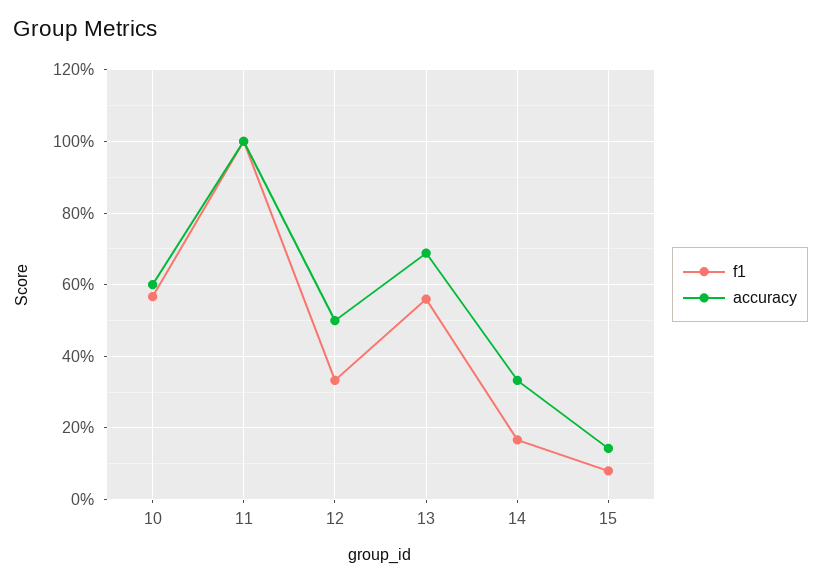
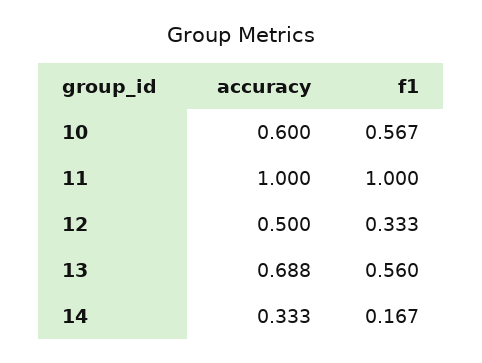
  {
    "f1": {
      "10": 0.567,
      "11": 1,
      "12": 0.333,
      "13": 0.56,
-     "14": 0.167,
+     "14": 0.167
-     "15": 0.08
    },
    "accuracy": {
      "10": 0.6,
      "11": 1,
      "12": 0.5,
      "13": 0.688,
-     "14": 0.333,
+     "14": 0.333
-     "15": 0.14
    }
  }

